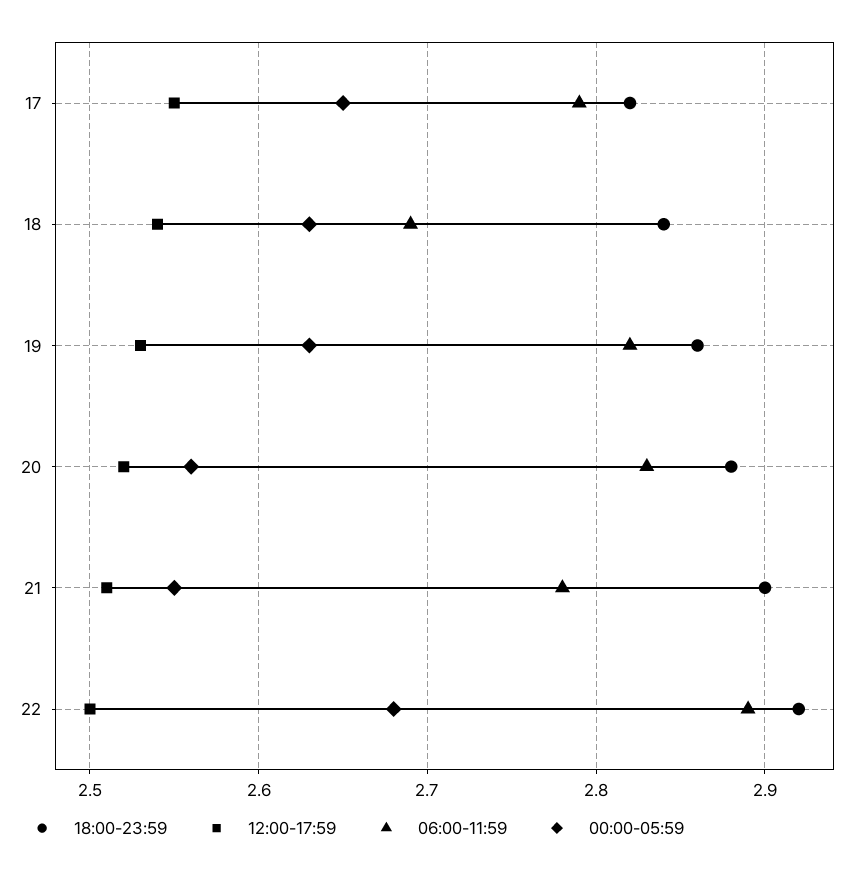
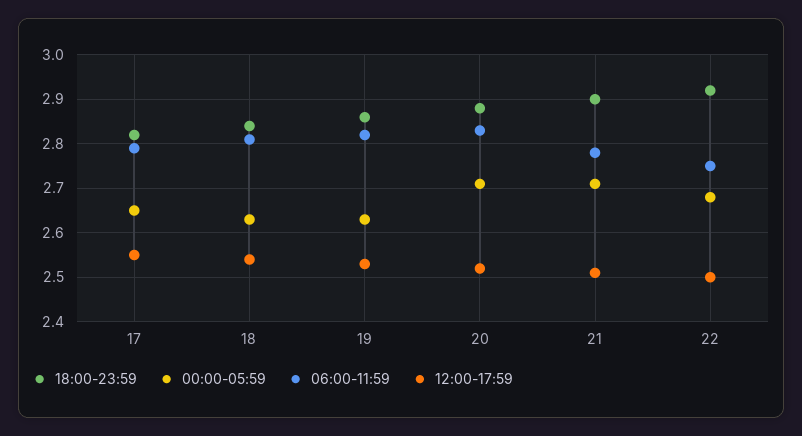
  {
    "18:00-23:59": {
      "17": 2.82,
      "18": 2.84,
      "19": 2.86,
      "20": 2.88,
      "21": 2.9,
      "22": 2.92
    },
    "12:00-17:59": {
      "17": 2.55,
      "18": 2.54,
      "19": 2.53,
      "20": 2.52,
      "21": 2.51,
      "22": 2.5
    },
    "06:00-11:59": {
      "17": 2.79,
-     "18": 2.69,
+     "18": 2.8,
      "19": 2.82,
      "20": 2.83,
      "21": 2.78,
-     "22": 2.89
+     "22": 2.75
    },
    "00:00-05:59": {
      "17": 2.65,
      "18": 2.63,
      "19": 2.63,
-     "20": 2.56,
+     "20": 2.7,
-     "21": 2.55,
+     "21": 2.7,
      "22": 2.68
    }
  }

